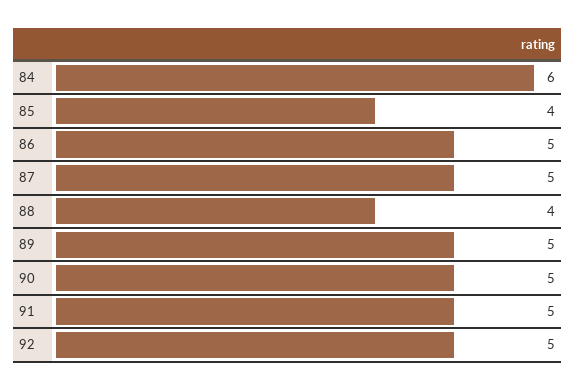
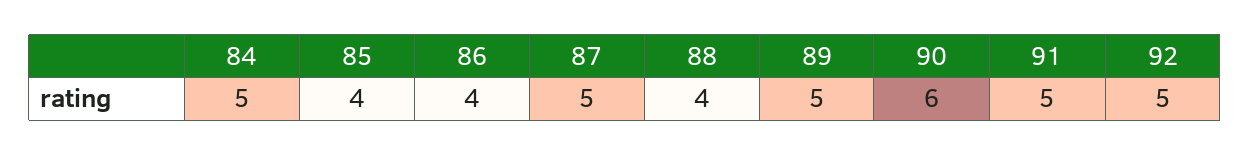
  {
-   "84": 6,
+   "84": 5,
    "85": 4,
-   "86": 5,
+   "86": 4,
    "87": 5,
    "88": 4,
    "89": 5,
-   "90": 5,
+   "90": 6,
    "91": 5,
    "92": 5
  }

